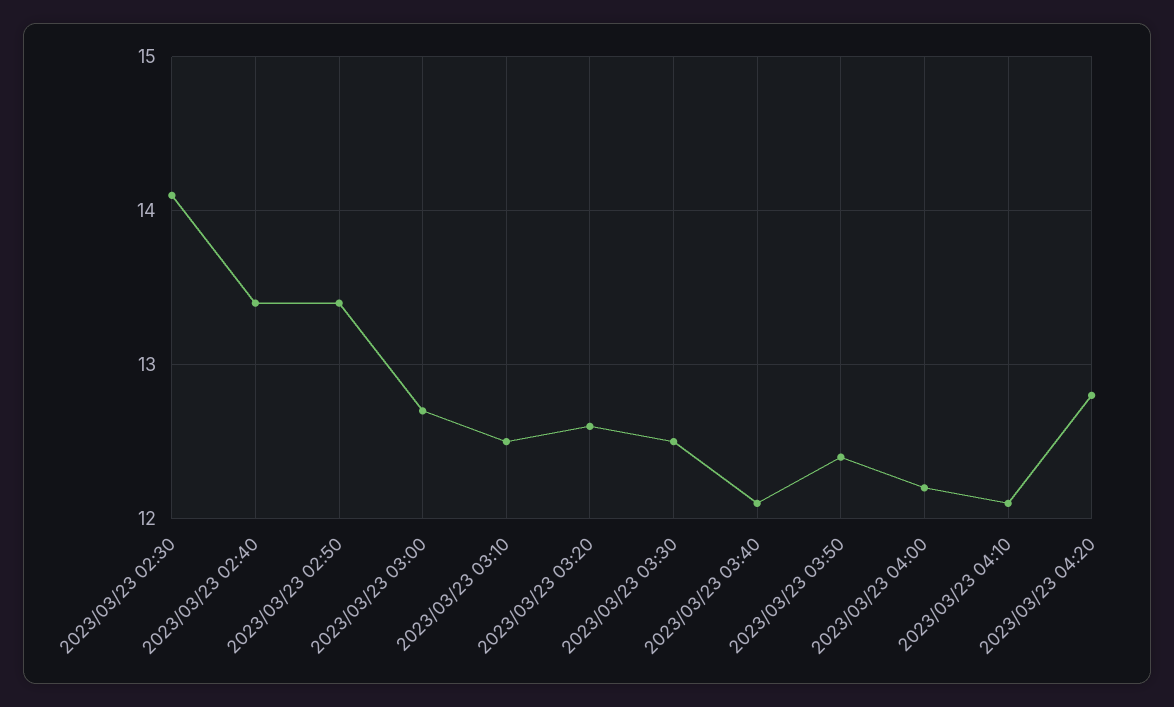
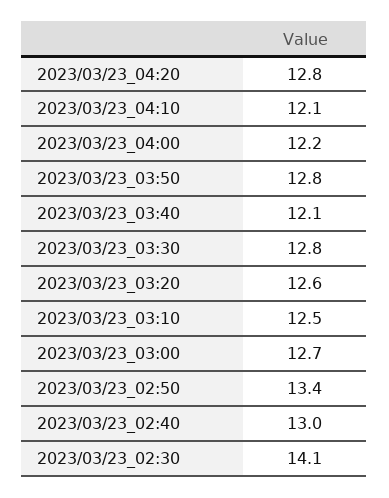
  {
    "2023/03/23 02:30": 14.1,
-   "2023/03/23 02:40": 13.4,
+   "2023/03/23 02:40": 13,
    "2023/03/23 02:50": 13.4,
    "2023/03/23 03:00": 12.7,
    "2023/03/23 03:10": 12.5,
    "2023/03/23 03:20": 12.6,
-   "2023/03/23 03:30": 12.5,
+   "2023/03/23 03:30": 12.8,
    "2023/03/23 03:40": 12.1,
-   "2023/03/23 03:50": 12.4,
+   "2023/03/23 03:50": 12.8,
    "2023/03/23 04:00": 12.2,
    "2023/03/23 04:10": 12.1,
    "2023/03/23 04:20": 12.8
  }

